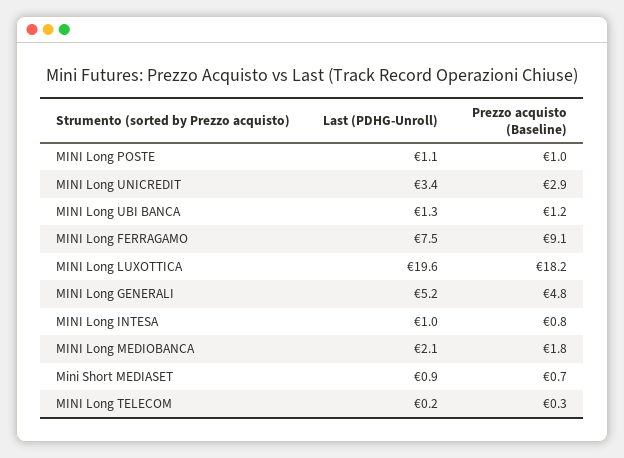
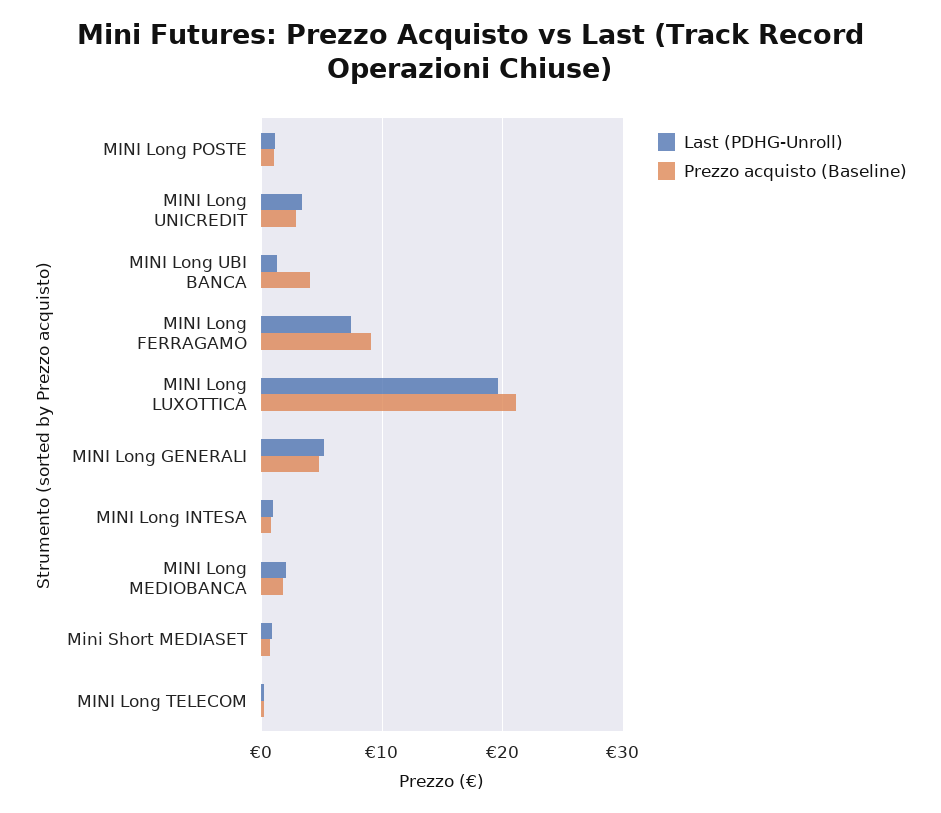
  {
    "Last (PDHG-Unroll)": {
      "MINI Long POSTE": 1.1,
      "MINI Long UNICREDIT": 3.4,
      "MINI Long UBI BANCA": 1.3,
      "MINI Long FERRAGAMO": 7.5,
      "MINI Long LUXOTTICA": 19.6,
      "MINI Long GENERALI": 5.2,
      "MINI Long INTESA": 1,
      "MINI Long MEDIOBANCA": 2.1,
      "Mini Short MEDIASET": 0.9,
      "MINI Long TELECOM": 0.2
    },
    "Prezzo acquisto (Baseline)": {
      "MINI Long POSTE": 1,
      "MINI Long UNICREDIT": 2.9,
-     "MINI Long UBI BANCA": 1.2,
+     "MINI Long UBI BANCA": 4,
      "MINI Long FERRAGAMO": 9.1,
-     "MINI Long LUXOTTICA": 18.2,
+     "MINI Long LUXOTTICA": 21,
      "MINI Long GENERALI": 4.8,
      "MINI Long INTESA": 0.8,
      "MINI Long MEDIOBANCA": 1.8,
      "Mini Short MEDIASET": 0.7,
      "MINI Long TELECOM": 0.3
    }
  }

